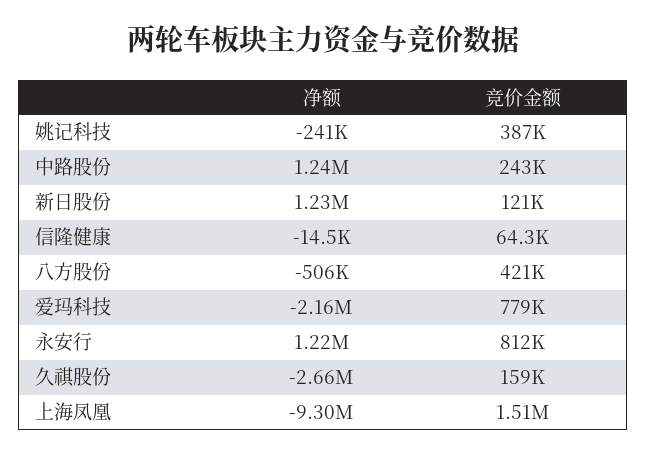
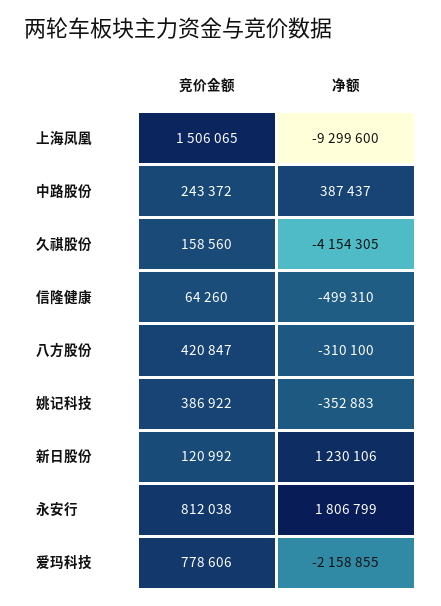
  {
    "净额": {
-     "姚记科技": -241000,
+     "姚记科技": -352883,
-     "中路股份": 1240000,
+     "中路股份": 387437,
      "新日股份": 1230106,
-     "信隆健康": -14500,
+     "信隆健康": -499310,
-     "八方股份": -506000,
+     "八方股份": -310100,
      "爱玛科技": -2158855,
-     "永安行": 1220000,
+     "永安行": 1806799,
-     "久祺股份": -2660000,
+     "久祺股份": -4154305,
      "上海凤凰": -9299600
    },
    "竞价金额": {
      "姚记科技": 386922,
      "中路股份": 243372,
      "新日股份": 120992,
      "信隆健康": 64260,
      "八方股份": 420847,
      "爱玛科技": 778606,
      "永安行": 812038,
      "久祺股份": 158560,
      "上海凤凰": 1506065
    }
  }

